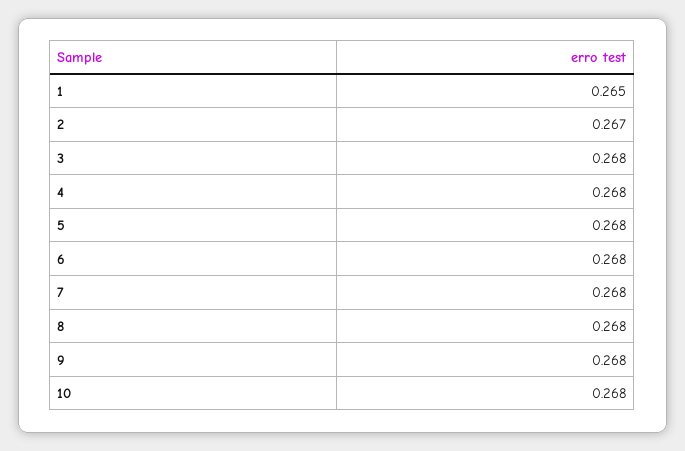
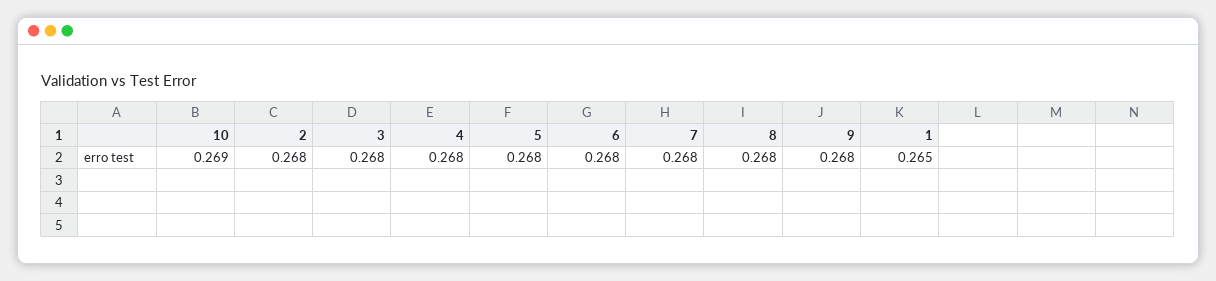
  {
    "1": 0.265,
-   "2": 0.267,
+   "2": 0.268,
    "3": 0.268,
    "4": 0.268,
    "5": 0.268,
    "6": 0.268,
    "7": 0.268,
    "8": 0.268,
    "9": 0.268,
-   "10": 0.268
+   "10": 0.269
  }

